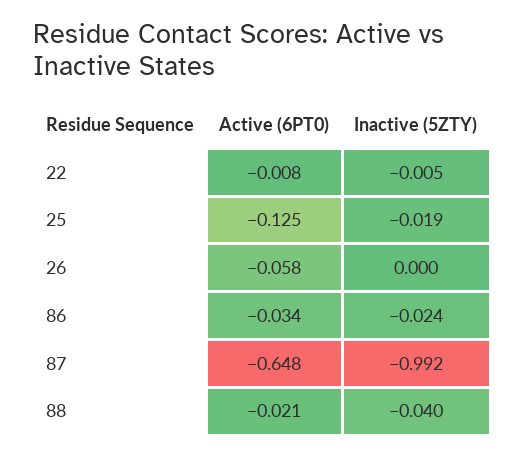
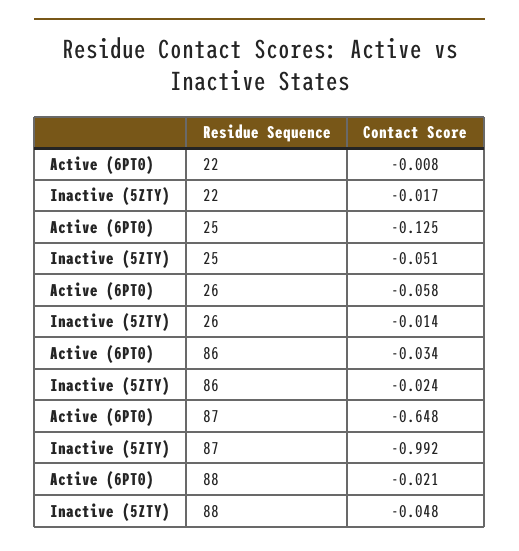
  {
    "Active (6PT0)": {
      "22": -0.008,
      "25": -0.125,
      "26": -0.058,
      "86": -0.034,
      "87": -0.648,
      "88": -0.021
    },
    "Inactive (5ZTY)": {
-     "22": -0.005,
+     "22": -0.017,
-     "25": -0.019,
+     "25": -0.051,
-     "26": 0,
+     "26": -0.014,
      "86": -0.024,
      "87": -0.992,
-     "88": -0.04
+     "88": -0.048
    }
  }

